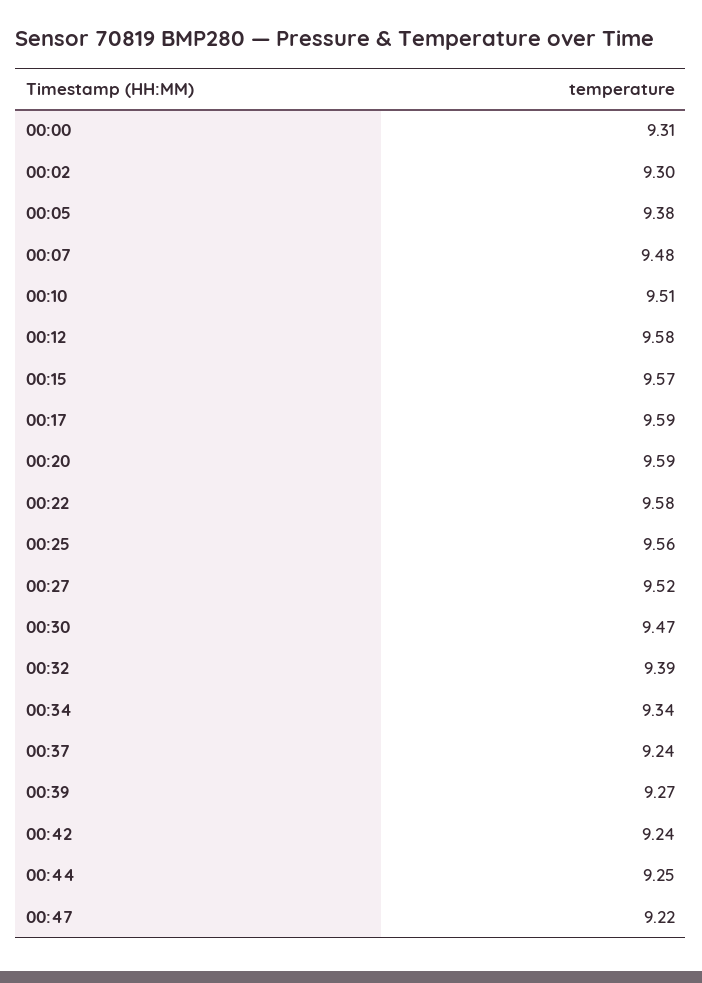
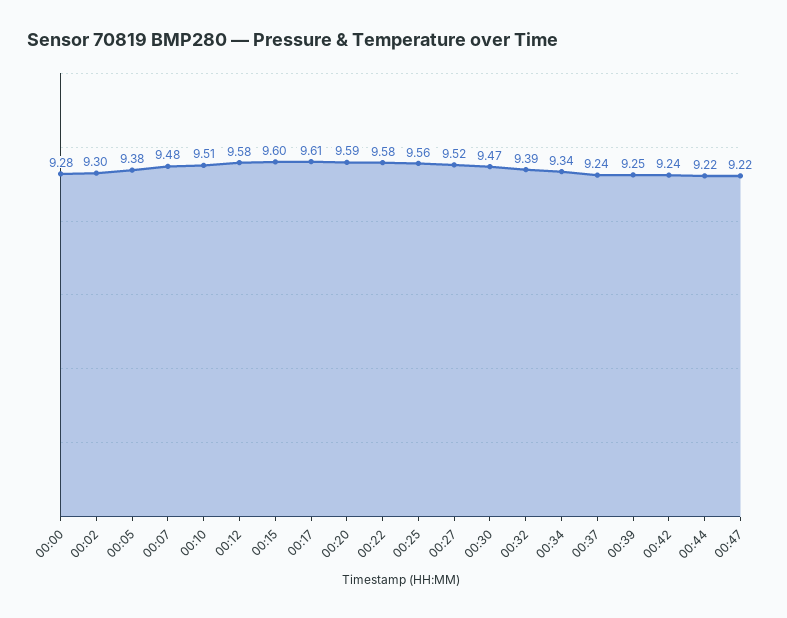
  {
-   "00:00": 9.31,
+   "00:00": 9.28,
    "00:02": 9.3,
    "00:05": 9.38,
    "00:07": 9.48,
    "00:10": 9.51,
    "00:12": 9.58,
-   "00:15": 9.57,
+   "00:15": 9.6,
-   "00:17": 9.59,
+   "00:17": 9.61,
    "00:20": 9.59,
    "00:22": 9.58,
    "00:25": 9.56,
    "00:27": 9.52,
    "00:30": 9.47,
    "00:32": 9.39,
    "00:34": 9.34,
    "00:37": 9.24,
-   "00:39": 9.27,
+   "00:39": 9.25,
    "00:42": 9.24,
-   "00:44": 9.25,
+   "00:44": 9.22,
    "00:47": 9.22
  }

